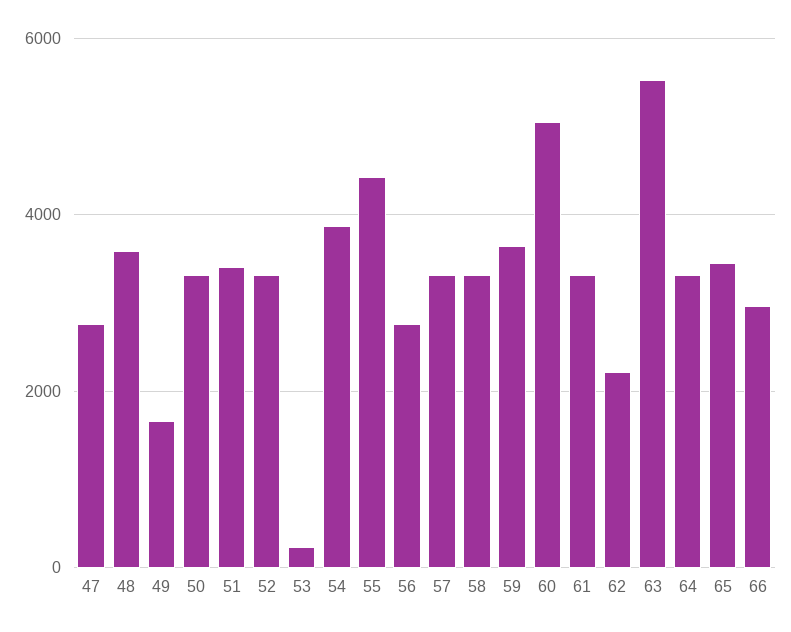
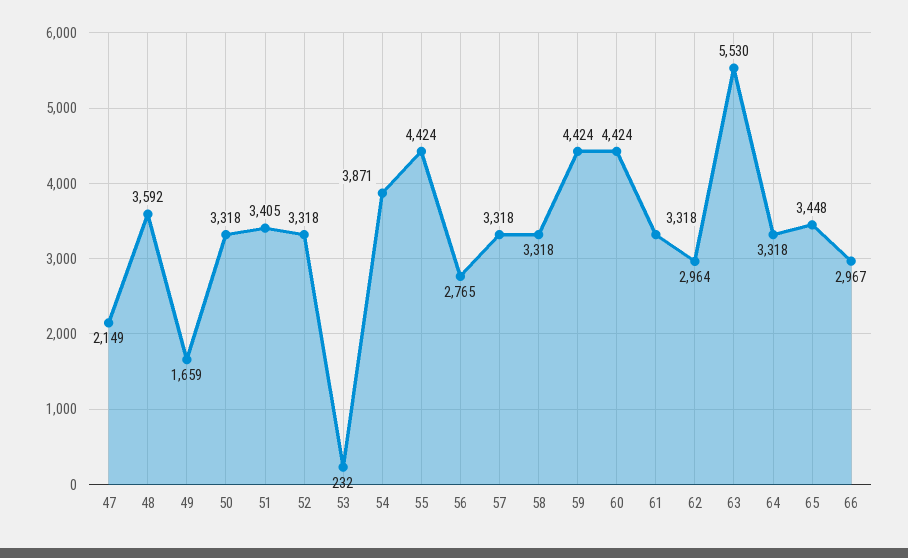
  {
-   "47": 2800,
+   "47": 2149,
    "48": 3592,
    "49": 1659,
    "50": 3318,
    "51": 3405,
    "52": 3318,
    "53": 232,
    "54": 3871,
    "55": 4424,
    "56": 2765,
    "57": 3318,
    "58": 3318,
-   "59": 3600,
+   "59": 4424,
-   "60": 5000,
+   "60": 4424,
    "61": 3318,
-   "62": 2200,
+   "62": 2964,
    "63": 5530,
    "64": 3318,
    "65": 3448,
    "66": 2967
  }

